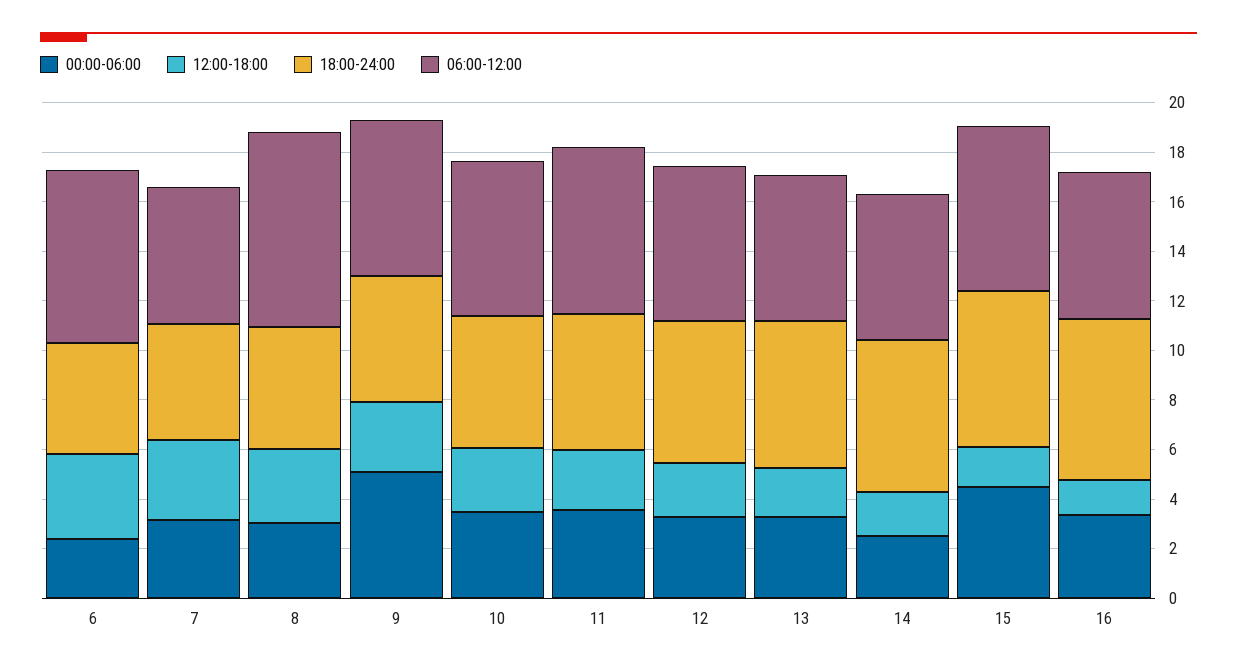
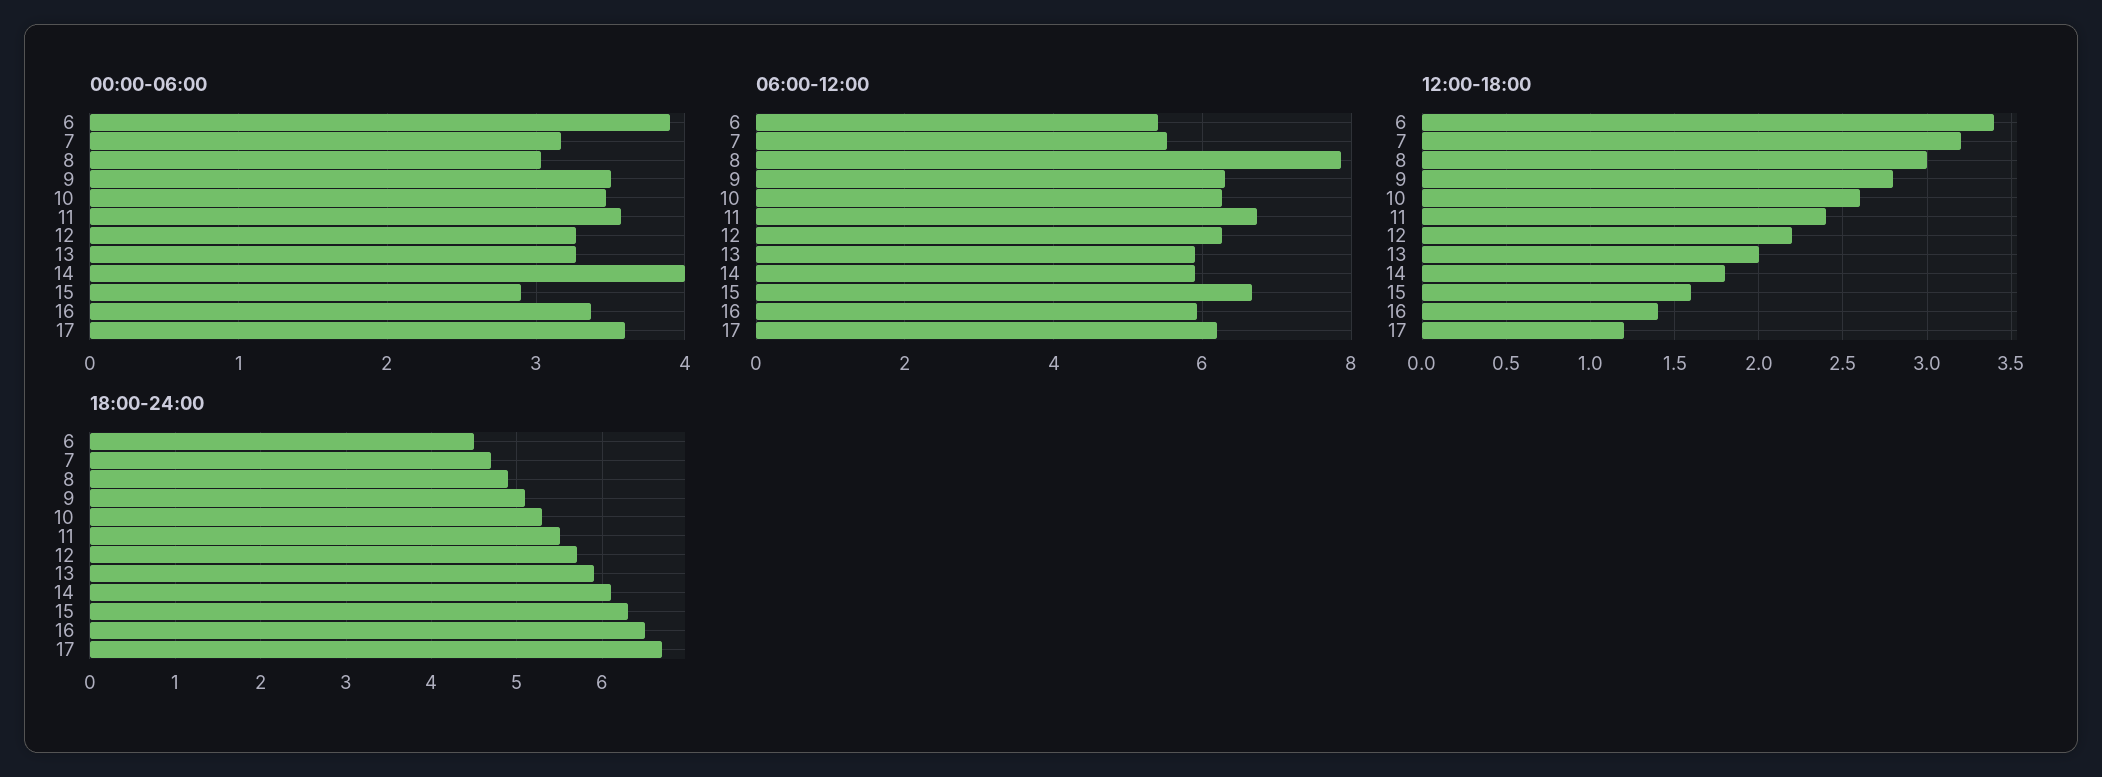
  {
    "00:00-06:00": {
-     "6": 2.5,
+     "6": 3.9,
      "7": 3.2,
      "8": 3,
-     "9": 5,
+     "9": 3.5,
      "10": 3.5,
      "11": 3.6,
      "12": 3.3,
      "13": 3.3,
-     "14": 2.5,
+     "14": 4,
-     "15": 4.5,
+     "15": 2.9,
-     "16": 3.4
+     "16": 3.4,
+     "17": 3.6
    },
    "12:00-18:00": {
      "6": 3.4,
      "7": 3.2,
      "8": 3,
      "9": 2.8,
      "10": 2.6,
      "11": 2.4,
      "12": 2.2,
      "13": 2,
      "14": 1.8,
      "15": 1.6,
-     "16": 1.4
+     "16": 1.4,
+     "17": 1.2
    },
    "18:00-24:00": {
      "6": 4.5,
      "7": 4.7,
      "8": 4.9,
      "9": 5.1,
      "10": 5.3,
      "11": 5.5,
      "12": 5.7,
      "13": 5.9,
      "14": 6.1,
      "15": 6.3,
-     "16": 6.5
+     "16": 6.5,
+     "17": 6.7
    },
    "06:00-12:00": {
-     "6": 7,
+     "6": 5.4,
      "7": 5.6,
      "8": 7.8,
      "9": 6.4,
      "10": 6.2,
      "11": 6.8,
      "12": 6.2,
      "13": 6,
      "14": 6,
      "15": 6.6,
-     "16": 6
+     "16": 6,
+     "17": 6.2
    }
  }

